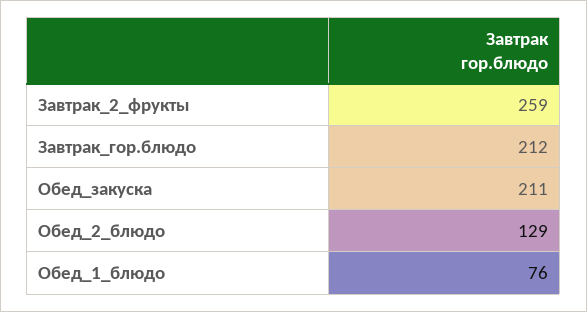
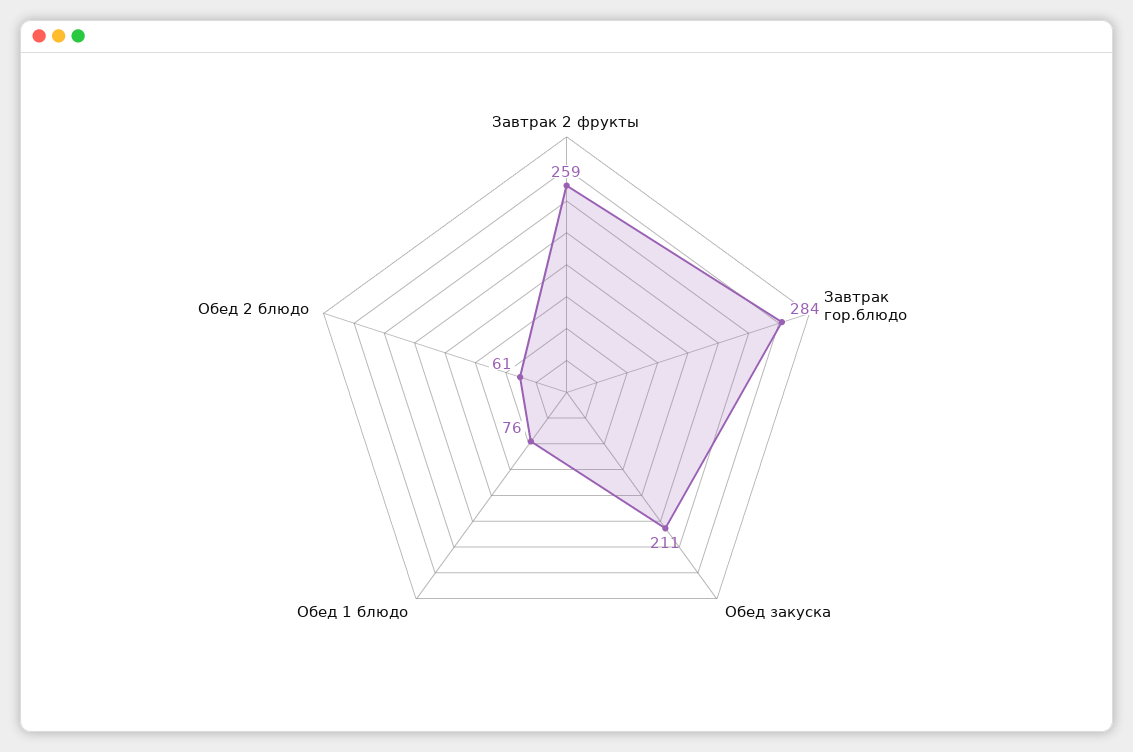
  {
    "Завтрак_2_фрукты": 259,
-   "Завтрак_гор.блюдо": 212,
+   "Завтрак_гор.блюдо": 284,
    "Обед_закуска": 211,
-   "Обед_2_блюдо": 129,
+   "Обед_2_блюдо": 61,
    "Обед_1_блюдо": 76
  }

